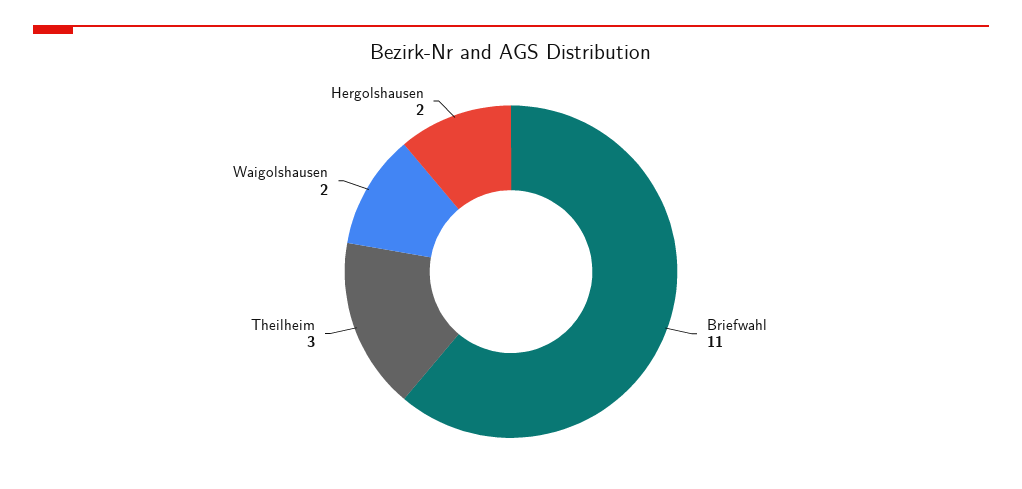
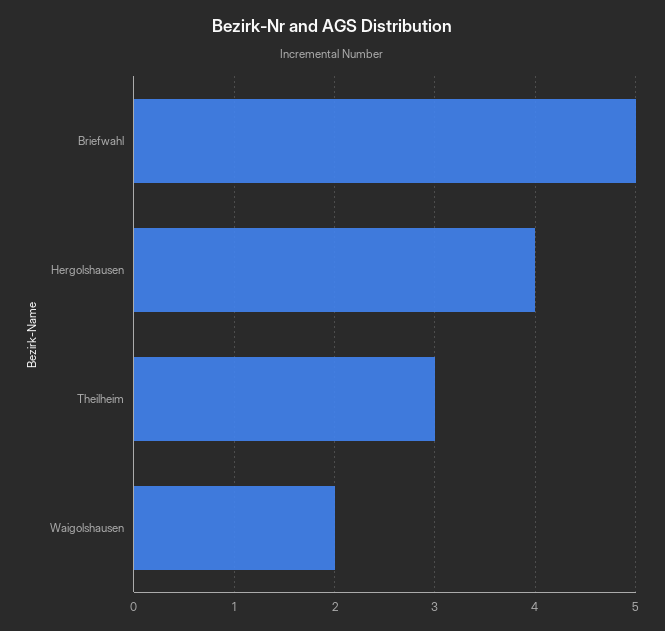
  {
-   "Briefwahl": 11,
+   "Briefwahl": 5,
    "Theilheim": 3,
    "Waigolshausen": 2,
-   "Hergolshausen": 2
+   "Hergolshausen": 4
  }

